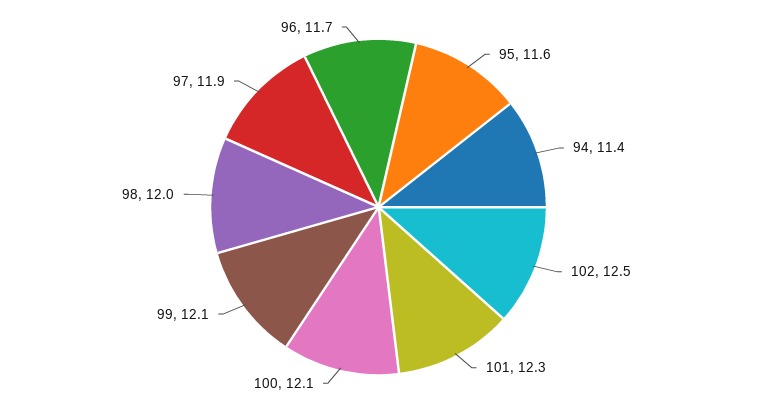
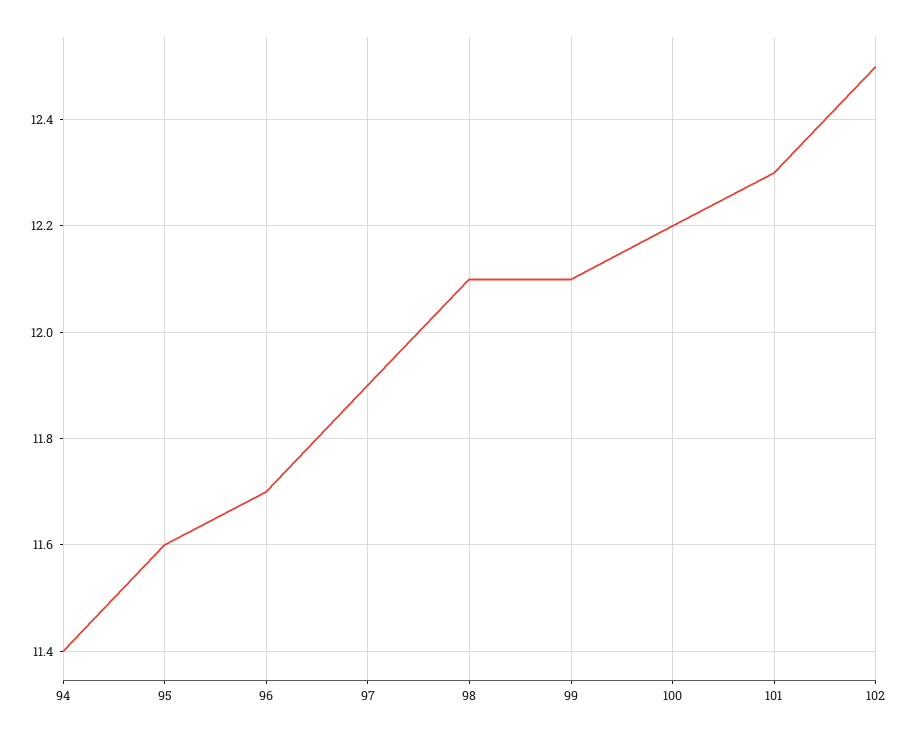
  {
    "95": 11.6,
    "94": 11.4,
    "102": 12.5,
    "101": 12.3,
-   "100": 12.1,
+   "100": 12.2,
    "99": 12.1,
-   "98": 12,
+   "98": 12.1,
    "97": 11.9,
    "96": 11.7
  }

